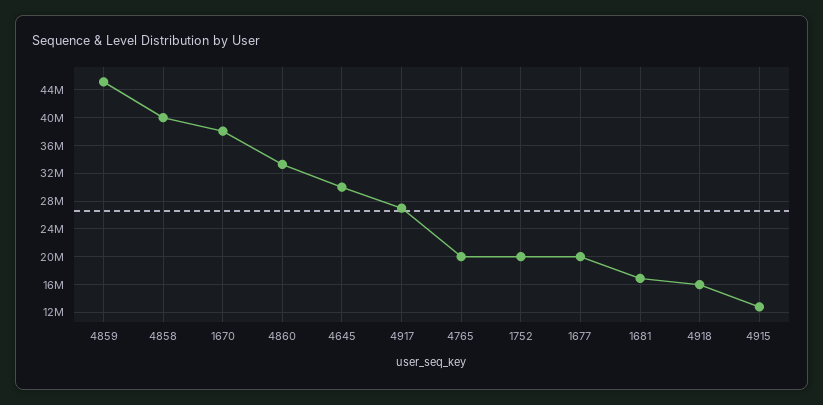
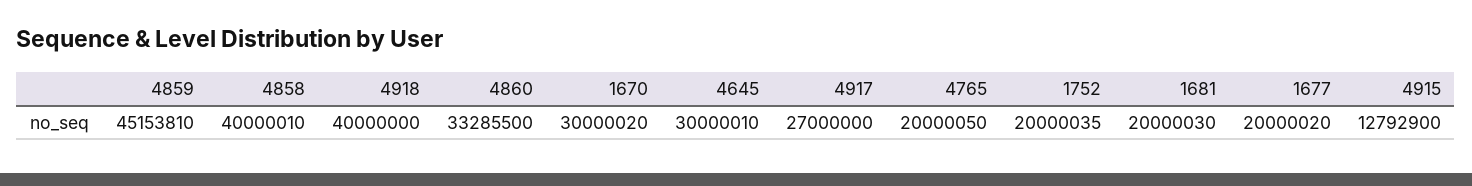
  {
    "4859": 45153810,
    "4858": 40000010,
-   "1670": 38000000,
+   "1670": 30000020,
    "4860": 33285500,
    "4645": 30000010,
    "4917": 27000000,
    "4765": 20000050,
    "1752": 20000035,
    "1677": 20000020,
-   "1681": 17000000,
+   "1681": 20000030,
-   "4918": 16000000,
+   "4918": 40000000,
    "4915": 12792900
  }

